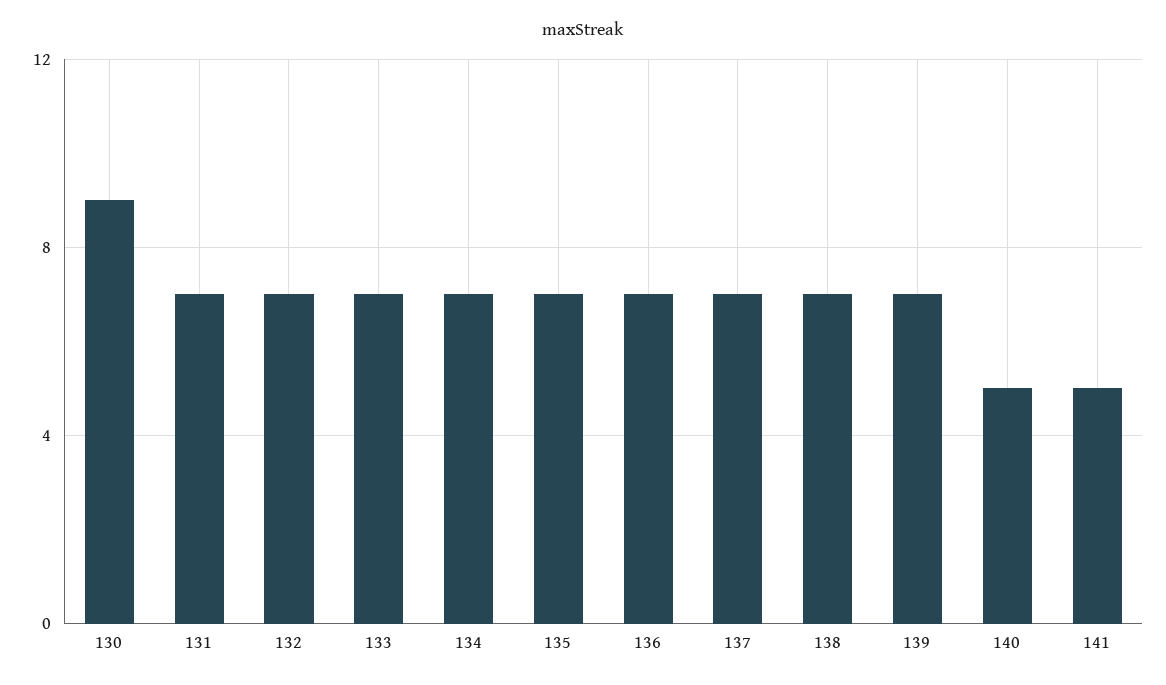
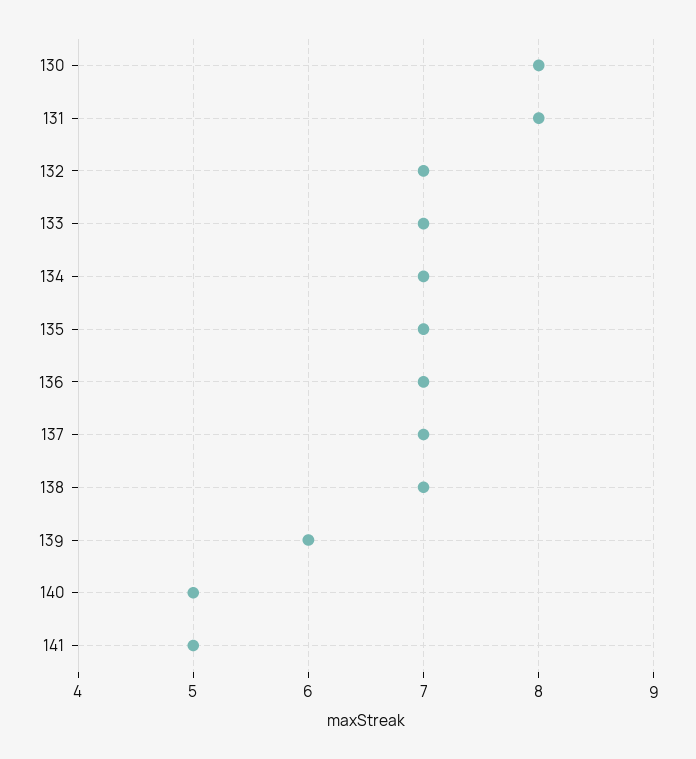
  {
-   "130": 9,
+   "130": 8,
-   "131": 7,
+   "131": 8,
    "132": 7,
    "133": 7,
    "134": 7,
    "135": 7,
    "136": 7,
    "137": 7,
    "138": 7,
-   "139": 7,
+   "139": 6,
    "140": 5,
    "141": 5
  }

